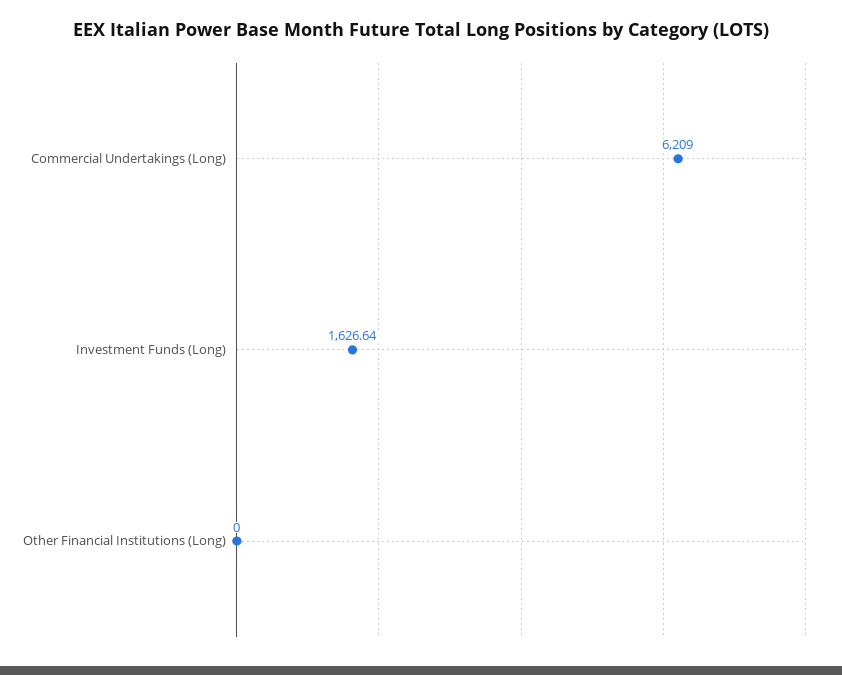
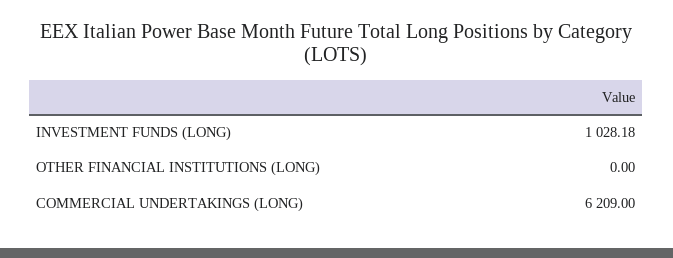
  {
    "Commercial Undertakings (Long)": 6209,
-   "Investment Funds (Long)": 1626.64,
+   "Investment Funds (Long)": 1028.18,
    "Other Financial Institutions (Long)": 0
  }

